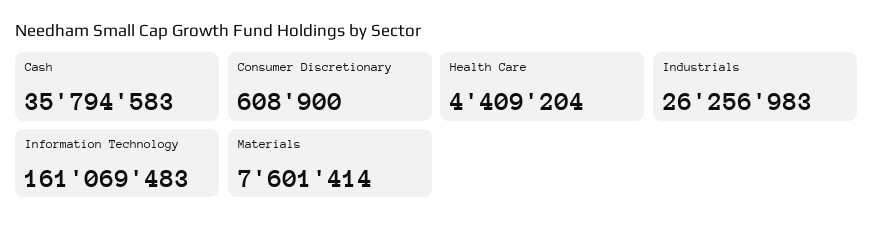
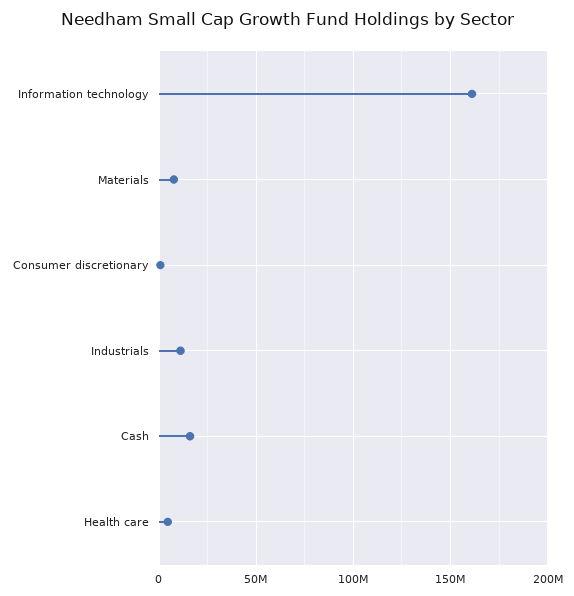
  {
-   "Cash": 35794583,
+   "Cash": 15000000,
    "Consumer Discretionary": 608900,
    "Health Care": 4409204,
-   "Industrials": 26256983,
+   "Industrials": 10000000,
    "Information Technology": 161069483,
    "Materials": 7601414
  }

